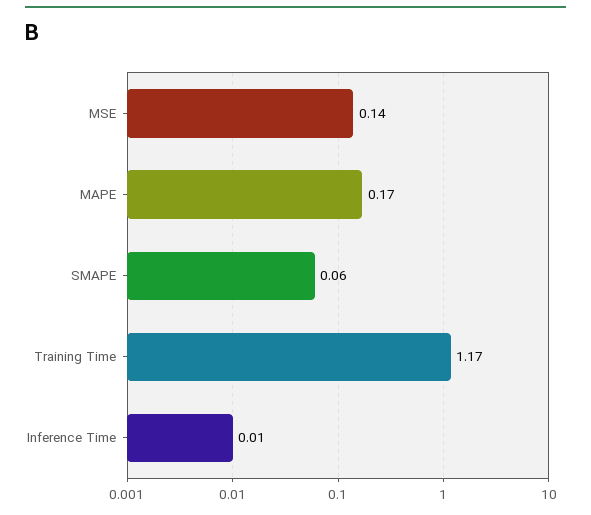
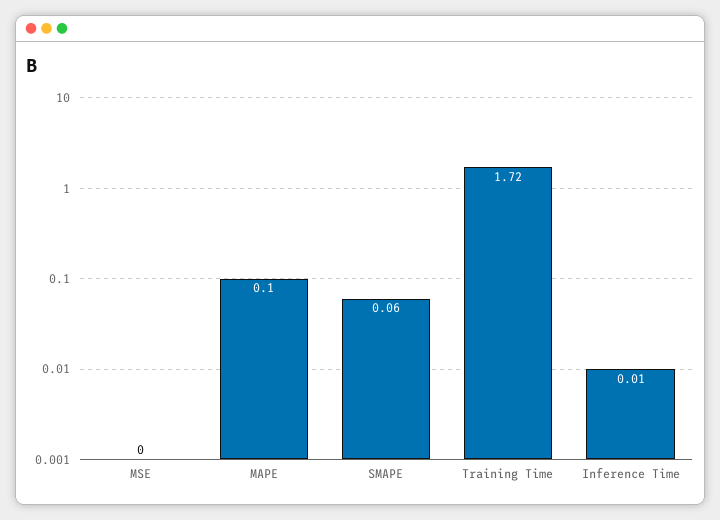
  {
-   "MSE": 0.14,
+   "MSE": 0,
-   "MAPE": 0.17,
+   "MAPE": 0.1,
    "SMAPE": 0.06,
-   "Training Time": 1.17,
+   "Training Time": 1.72,
    "Inference Time": 0.01
  }

